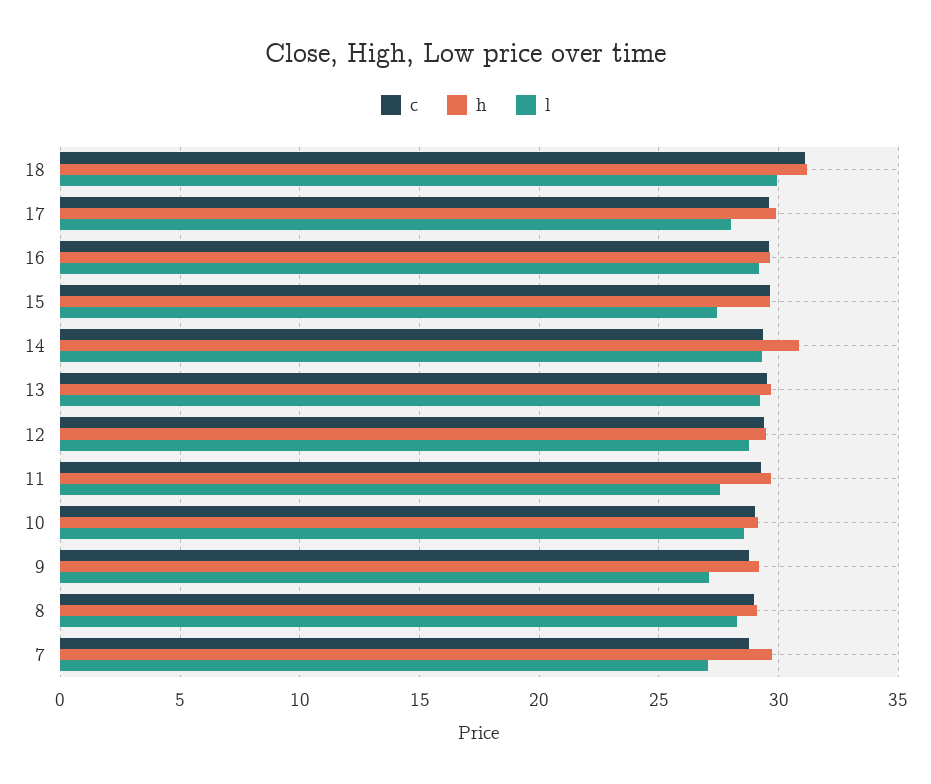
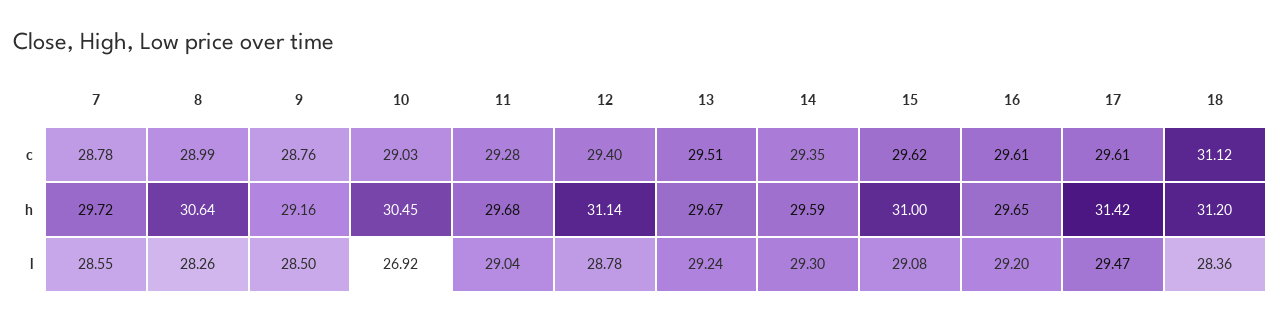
  {
    "c": {
      "18": 31.12,
      "17": 29.61,
      "16": 29.61,
      "15": 29.62,
      "14": 29.35,
      "13": 29.51,
      "12": 29.4,
      "11": 29.28,
      "10": 29.03,
      "9": 28.76,
      "8": 28.99,
      "7": 28.78
    },
    "h": {
      "18": 31.2,
-     "17": 30,
+     "17": 31.42,
      "16": 29.65,
-     "15": 29.5,
+     "15": 31,
-     "14": 31,
+     "14": 29.59,
      "13": 29.67,
-     "12": 29.5,
+     "12": 31.14,
      "11": 29.68,
-     "10": 29,
+     "10": 30.45,
      "9": 29.16,
-     "8": 29,
+     "8": 30.64,
      "7": 29.72
    },
    "l": {
-     "18": 30,
+     "18": 28.36,
-     "17": 28,
+     "17": 29.47,
      "16": 29.2,
-     "15": 27.5,
+     "15": 29.08,
      "14": 29.3,
      "13": 29.24,
      "12": 28.78,
-     "11": 27.5,
+     "11": 29.04,
-     "10": 28.5,
+     "10": 26.92,
-     "9": 27,
+     "9": 28.5,
      "8": 28.26,
-     "7": 27
+     "7": 28.55
    }
  }

